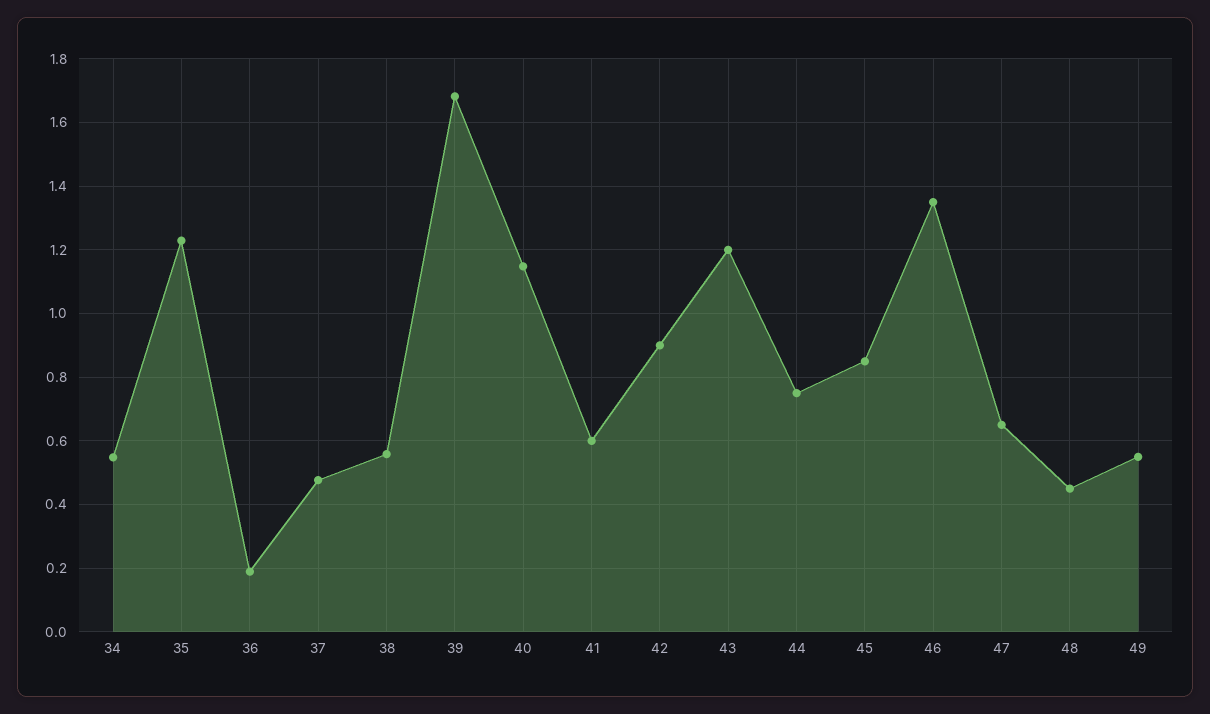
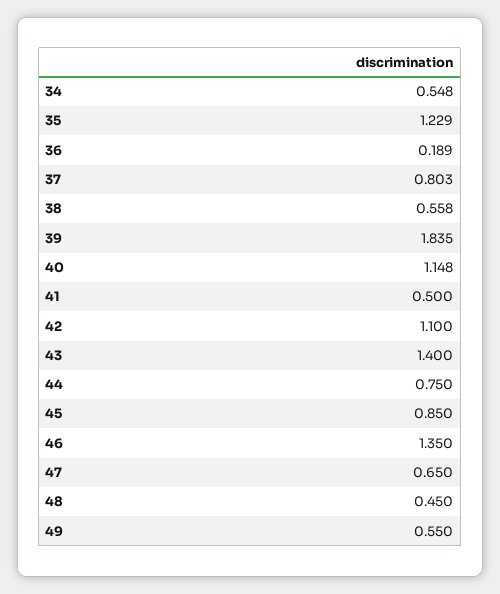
  {
    "34": 0.548,
    "35": 1.229,
    "36": 0.189,
-   "37": 0.48,
+   "37": 0.803,
    "38": 0.558,
-   "39": 1.68,
+   "39": 1.835,
    "40": 1.148,
-   "41": 0.6,
+   "41": 0.5,
-   "42": 0.9,
+   "42": 1.1,
-   "43": 1.2,
+   "43": 1.4,
    "44": 0.75,
    "45": 0.85,
    "46": 1.35,
    "47": 0.65,
    "48": 0.45,
    "49": 0.55
  }

